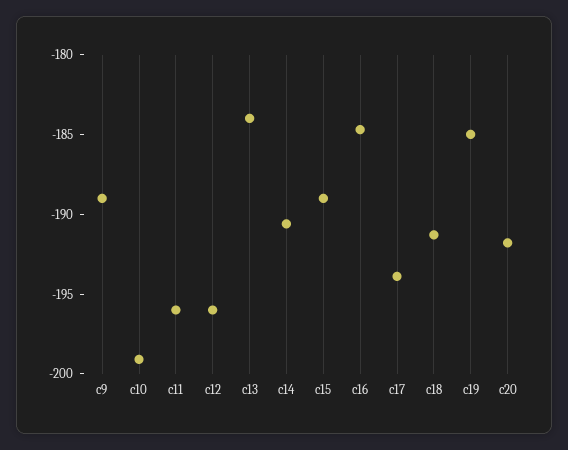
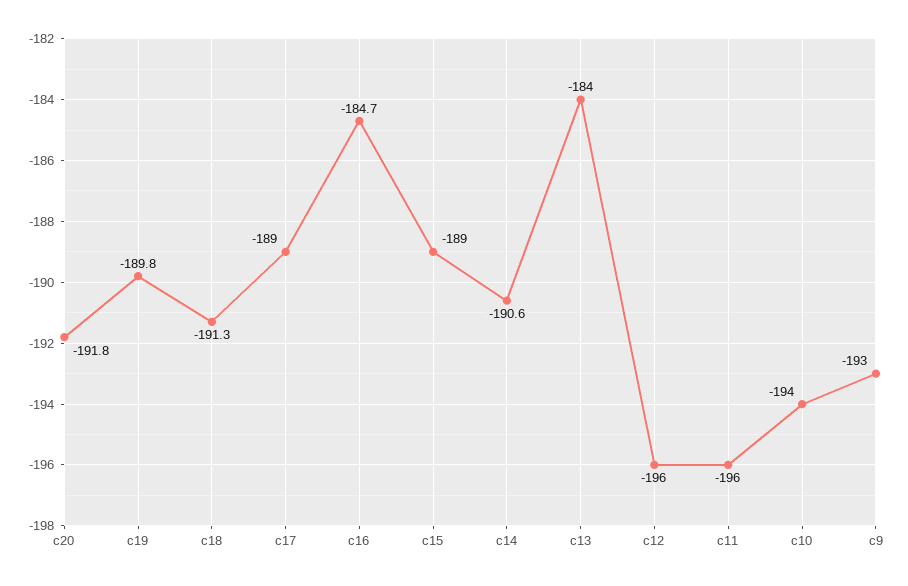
  {
-   "c9": -189,
+   "c9": -193,
-   "c10": -199,
+   "c10": -194,
    "c11": -196,
    "c12": -196,
    "c13": -184,
    "c14": -190.6,
    "c15": -189,
    "c16": -184.7,
-   "c17": -194,
+   "c17": -189,
    "c18": -191.3,
-   "c19": -185,
+   "c19": -189.8,
    "c20": -191.8
  }

